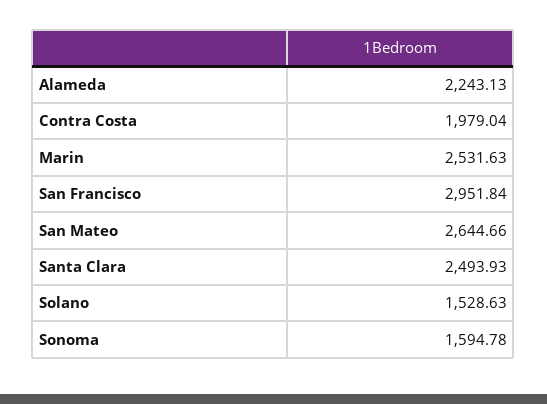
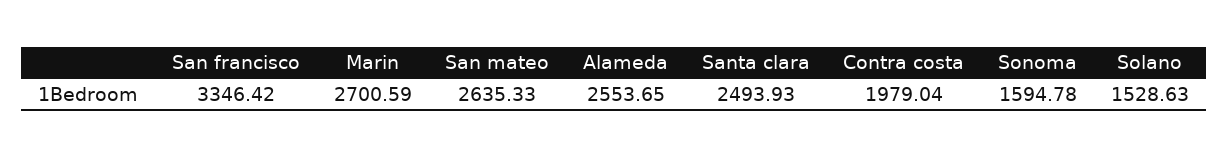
  {
-   "Alameda": 2243.13,
+   "Alameda": 2553.65,
    "Contra Costa": 1979.04,
-   "Marin": 2531.63,
+   "Marin": 2700.59,
-   "San Francisco": 2951.84,
+   "San Francisco": 3346.42,
-   "San Mateo": 2644.66,
+   "San Mateo": 2635.33,
    "Santa Clara": 2493.93,
    "Solano": 1528.63,
    "Sonoma": 1594.78
  }

